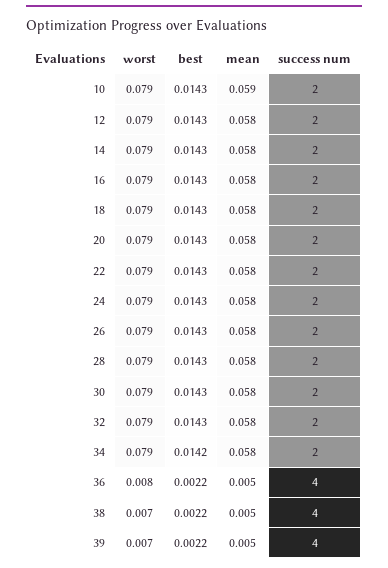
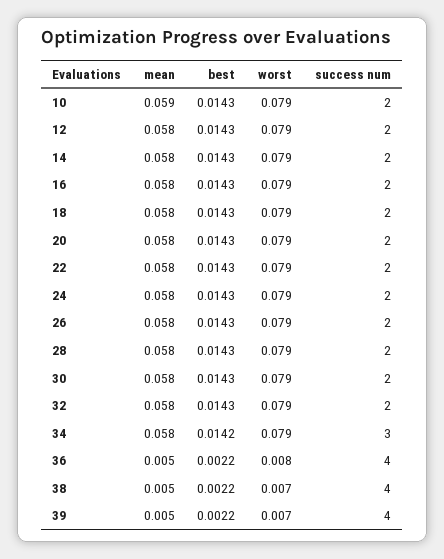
  {
    "worst": {
      "10": 0.079,
      "12": 0.079,
      "14": 0.079,
      "16": 0.079,
      "18": 0.079,
      "20": 0.079,
      "22": 0.079,
      "24": 0.079,
      "26": 0.079,
      "28": 0.079,
      "30": 0.079,
      "32": 0.079,
      "34": 0.079,
      "36": 0.008,
      "38": 0.007,
      "39": 0.007
    },
    "best": {
      "10": 0.0143,
      "12": 0.0143,
      "14": 0.0143,
      "16": 0.0143,
      "18": 0.0143,
      "20": 0.0143,
      "22": 0.0143,
      "24": 0.0143,
      "26": 0.0143,
      "28": 0.0143,
      "30": 0.0143,
      "32": 0.0143,
      "34": 0.0142,
      "36": 0.0022,
      "38": 0.0022,
      "39": 0.0022
    },
    "mean": {
      "10": 0.059,
      "12": 0.058,
      "14": 0.058,
      "16": 0.058,
      "18": 0.058,
      "20": 0.058,
      "22": 0.058,
      "24": 0.058,
      "26": 0.058,
      "28": 0.058,
      "30": 0.058,
      "32": 0.058,
      "34": 0.058,
      "36": 0.005,
      "38": 0.005,
      "39": 0.005
    },
    "success num": {
      "10": 2,
      "12": 2,
      "14": 2,
      "16": 2,
      "18": 2,
      "20": 2,
      "22": 2,
      "24": 2,
      "26": 2,
      "28": 2,
      "30": 2,
      "32": 2,
-     "34": 2,
+     "34": 3,
      "36": 4,
      "38": 4,
      "39": 4
    }
  }

